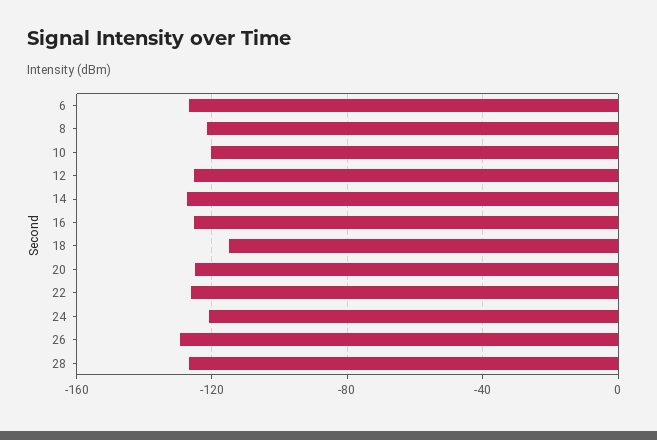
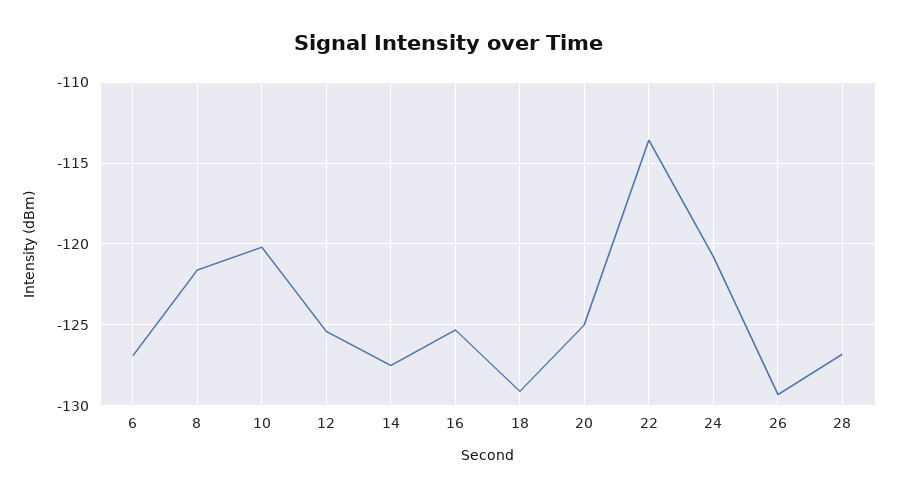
  {
    "6": -127,
    "8": -121.5,
    "10": -120,
    "12": -125.5,
    "14": -127.5,
    "16": -125.5,
-   "18": -115,
+   "18": -129,
    "20": -125,
-   "22": -125,
+   "22": -113.5,
    "24": -121,
    "26": -129.5,
    "28": -127
  }

